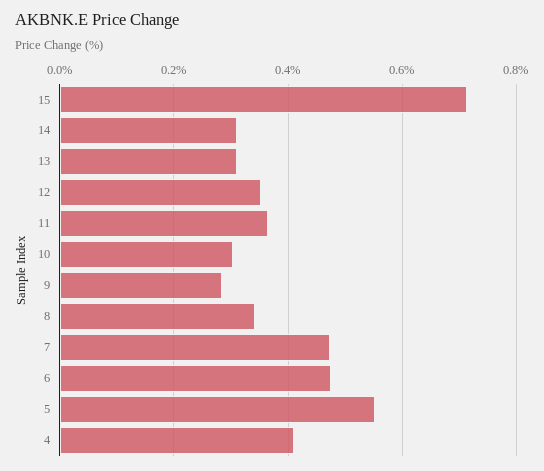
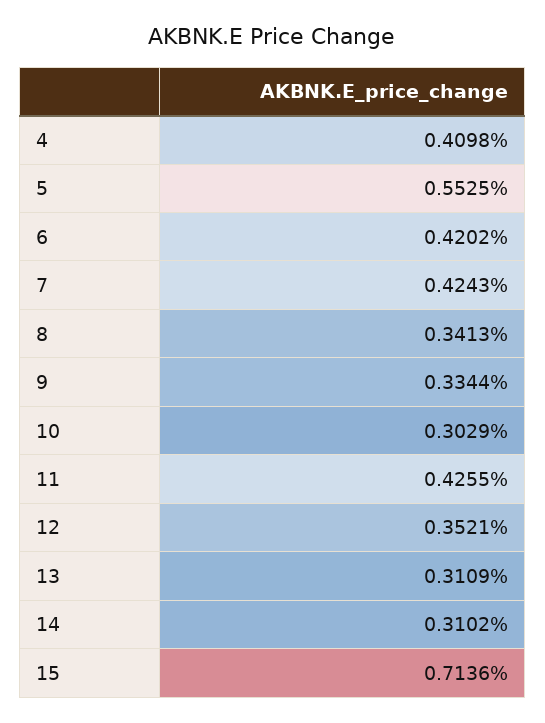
  {
    "15": 0.7136,
    "14": 0.3102,
    "13": 0.3109,
    "12": 0.3521,
-   "11": 0.36,
+   "11": 0.4255,
    "10": 0.3029,
-   "9": 0.28,
+   "9": 0.3344,
    "8": 0.3413,
-   "7": 0.48,
+   "7": 0.4243,
-   "6": 0.48,
+   "6": 0.4202,
    "5": 0.5525,
    "4": 0.4098
  }

